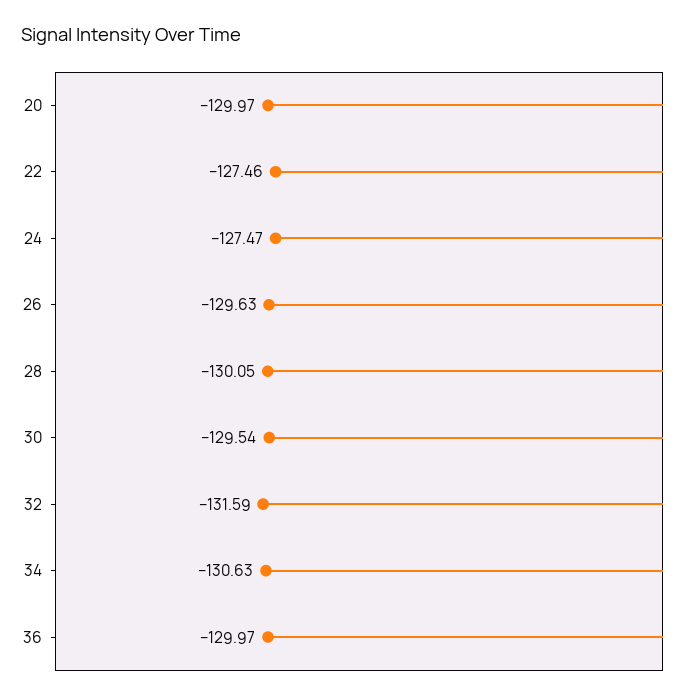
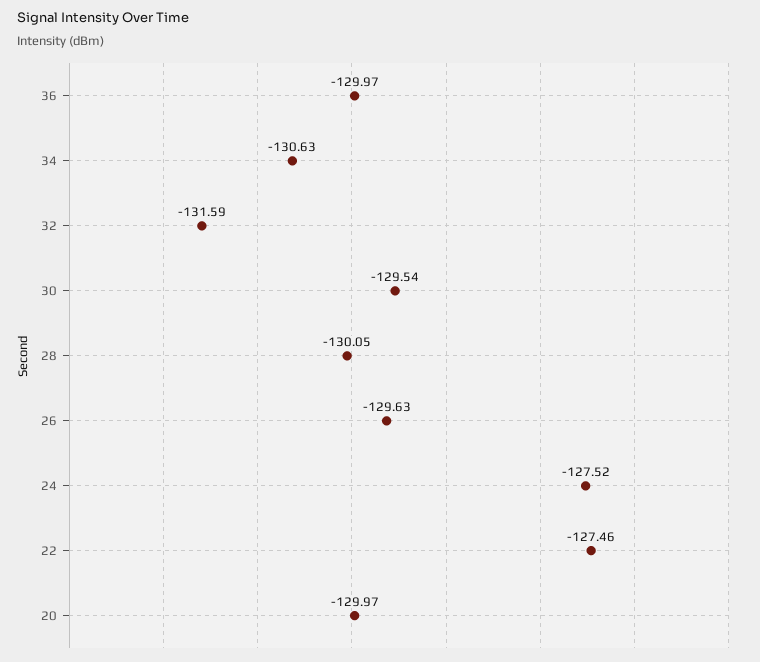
  {
    "20": -129.97,
    "22": -127.46,
-   "24": -127.47,
+   "24": -127.52,
    "26": -129.63,
    "28": -130.05,
    "30": -129.54,
    "32": -131.59,
    "34": -130.63,
    "36": -129.97
  }

